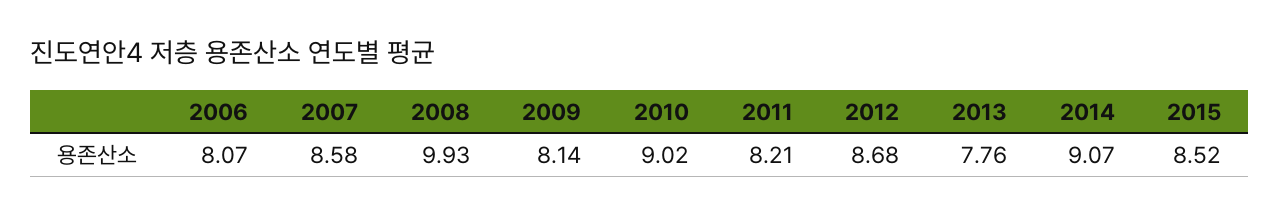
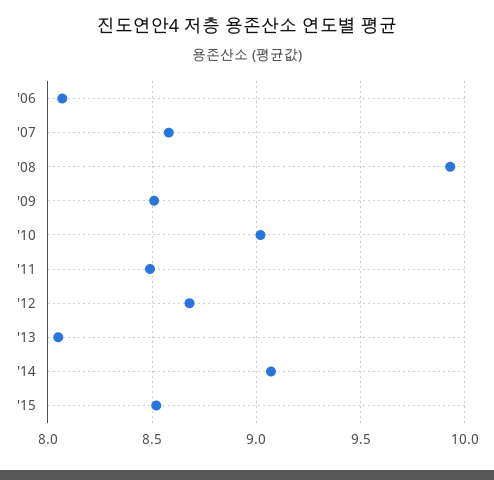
  {
    "2006": 8.07,
    "2007": 8.58,
    "2008": 9.93,
-   "2009": 8.14,
+   "2009": 8.5,
    "2010": 9.02,
-   "2011": 8.21,
+   "2011": 8.5,
    "2012": 8.68,
-   "2013": 7.76,
+   "2013": 8.05,
    "2014": 9.07,
    "2015": 8.52
  }

